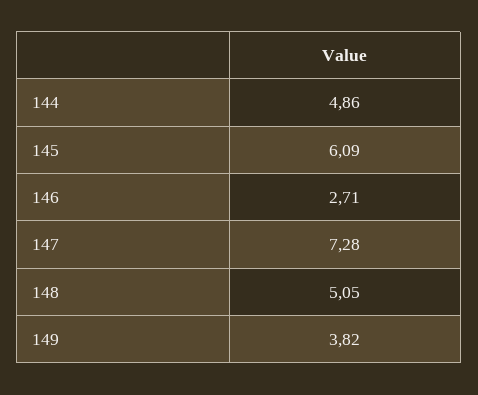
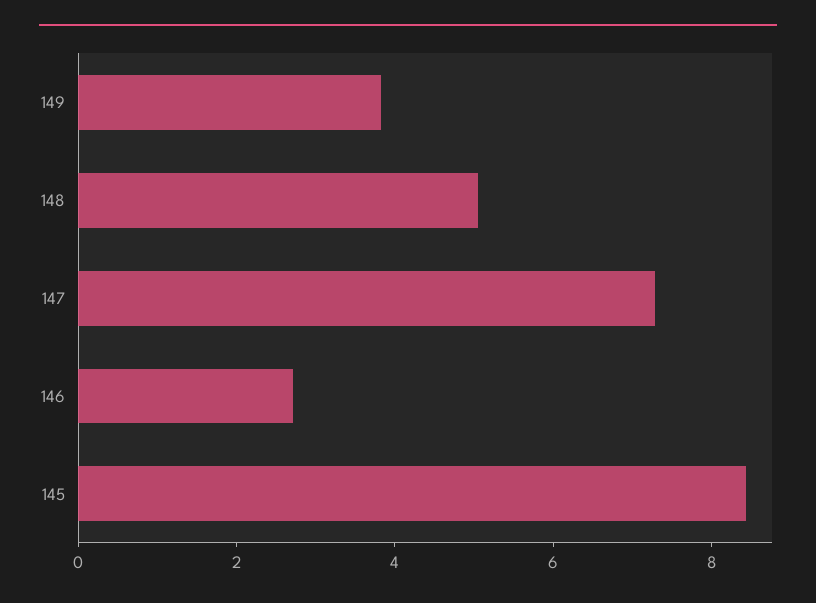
  {
-   "144": 4.86,
-   "145": 6.09,
+   "145": 8.5,
    "146": 2.71,
    "147": 7.28,
    "148": 5.05,
    "149": 3.82
  }

